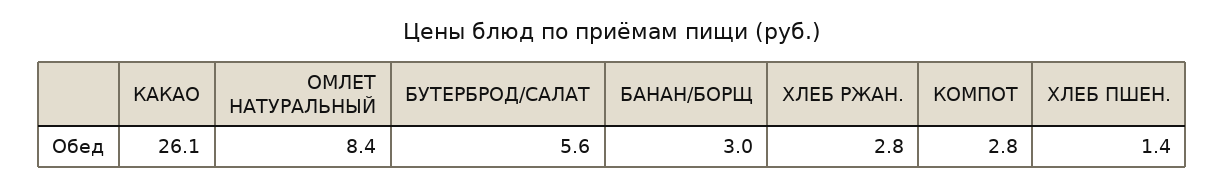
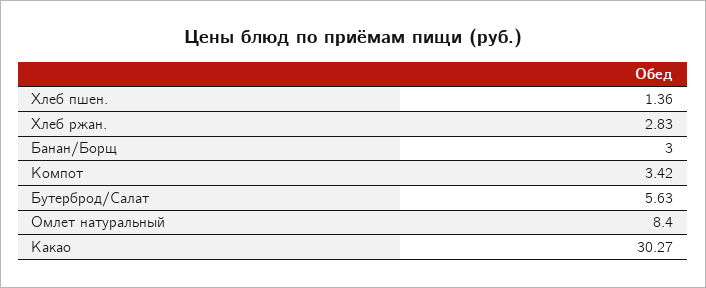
  {
-   "КАКАО": 26.1,
+   "КАКАО": 30.27,
    "ОМЛЕТ НАТУРАЛЬНЫЙ": 8.4,
    "БУТЕРБРОД/САЛАТ": 5.63,
    "БАНАН/БОРЩ": 3,
    "ХЛЕБ РЖАН.": 2.83,
-   "КОМПОТ": 2.8,
+   "КОМПОТ": 3.42,
    "ХЛЕБ ПШЕН.": 1.36
  }

